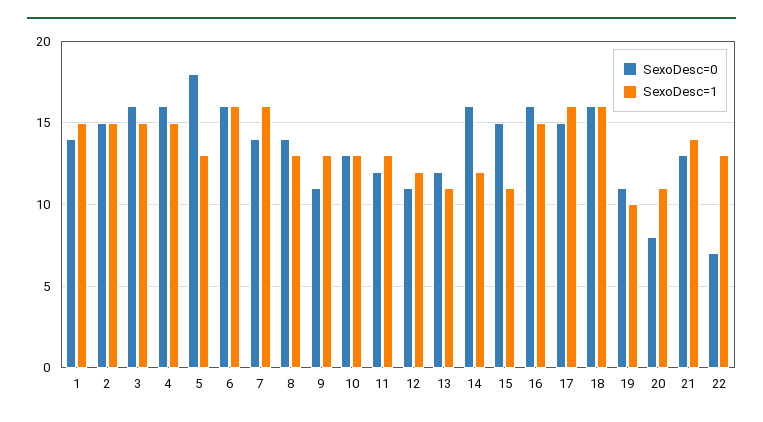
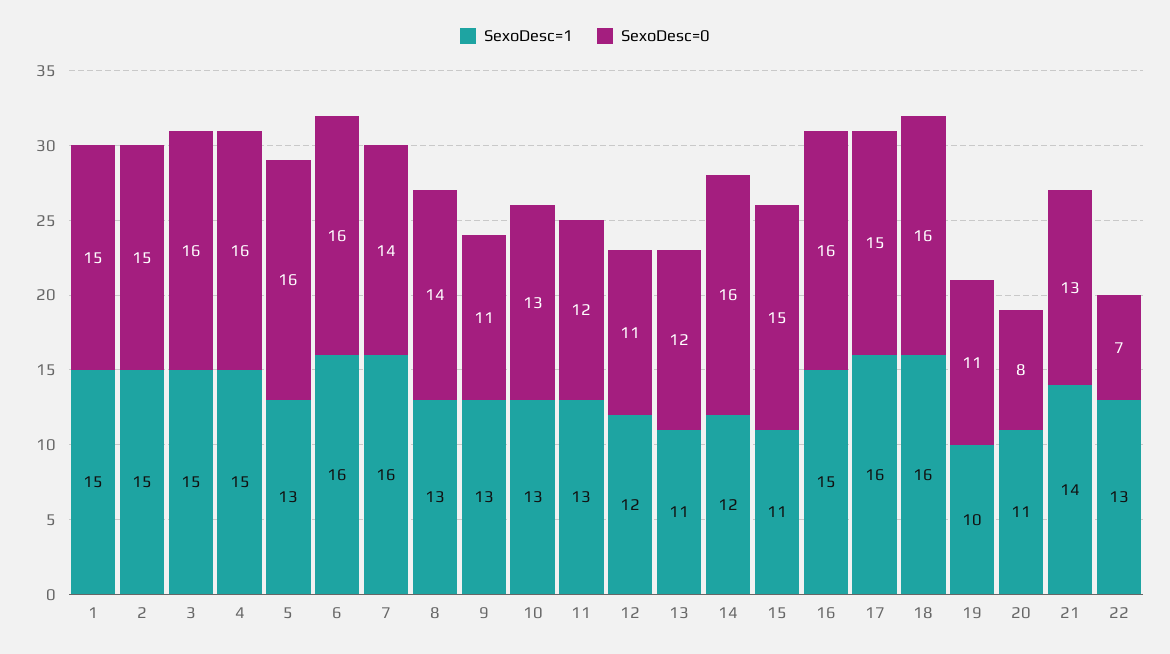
  {
    "SexoDesc=0": {
-     "1": 14,
+     "1": 15,
      "2": 15,
      "3": 16,
      "4": 16,
-     "5": 18,
+     "5": 16,
      "6": 16,
      "7": 14,
      "8": 14,
      "9": 11,
      "10": 13,
      "11": 12,
      "12": 11,
      "13": 12,
      "14": 16,
      "15": 15,
      "16": 16,
      "17": 15,
      "18": 16,
      "19": 11,
      "20": 8,
      "21": 13,
      "22": 7
    },
    "SexoDesc=1": {
      "1": 15,
      "2": 15,
      "3": 15,
      "4": 15,
      "5": 13,
      "6": 16,
      "7": 16,
      "8": 13,
      "9": 13,
      "10": 13,
      "11": 13,
      "12": 12,
      "13": 11,
      "14": 12,
      "15": 11,
      "16": 15,
      "17": 16,
      "18": 16,
      "19": 10,
      "20": 11,
      "21": 14,
      "22": 13
    }
  }

